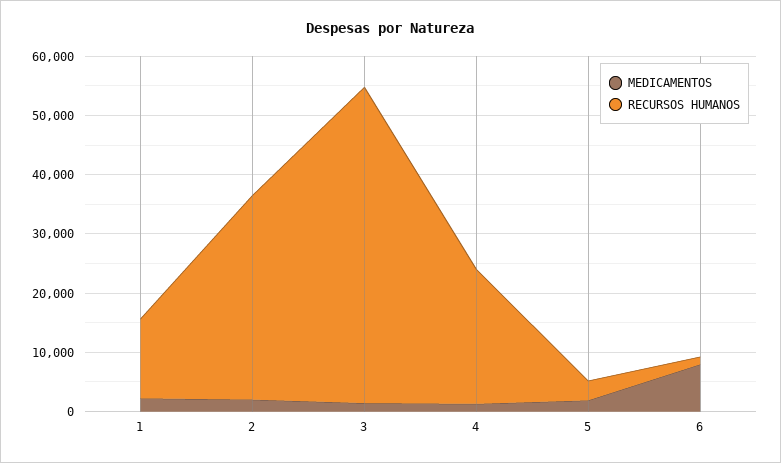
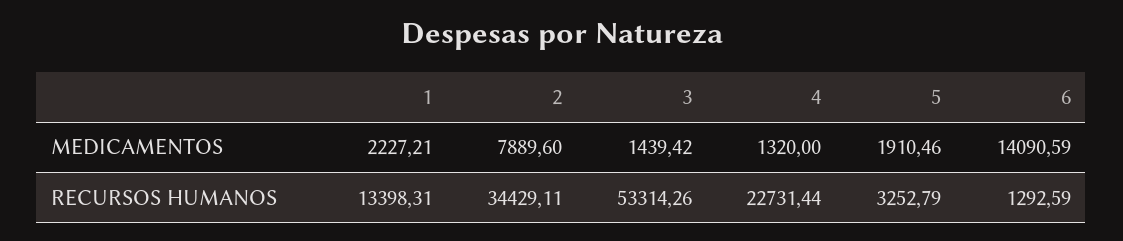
  {
    "MEDICAMENTOS": {
      "1": 2227.21,
-     "2": 2000,
+     "2": 7889.6,
      "3": 1439.42,
      "4": 1320,
      "5": 1910.46,
-     "6": 8000
+     "6": 14090.59
    },
    "RECURSOS HUMANOS": {
      "1": 13398.31,
      "2": 34429.11,
      "3": 53314.26,
      "4": 22731.44,
      "5": 3252.79,
      "6": 1292.59
    }
  }

